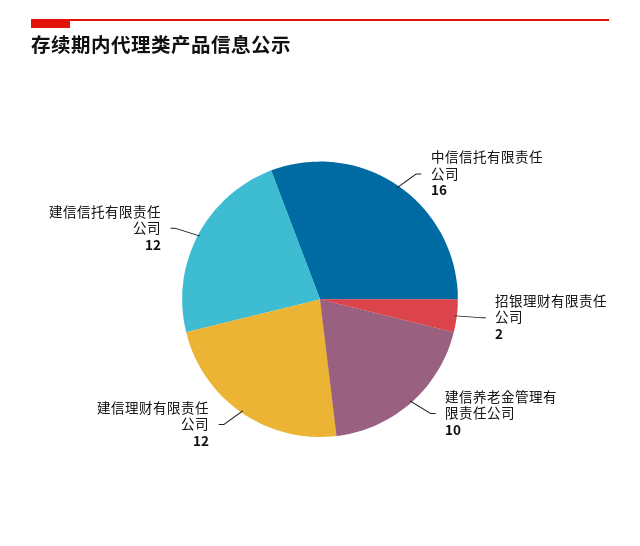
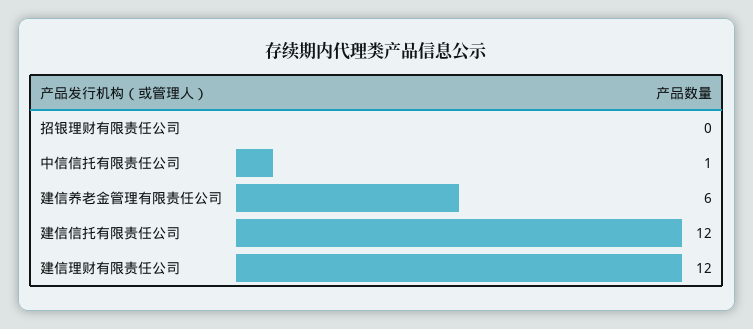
  {
-   "中信信托有限责任公司": 16,
+   "中信信托有限责任公司": 1,
-   "招银理财有限责任公司": 2,
+   "招银理财有限责任公司": 0,
-   "建信养老金管理有限责任公司": 10,
+   "建信养老金管理有限责任公司": 6,
    "建信理财有限责任公司": 12,
    "建信信托有限责任公司": 12
  }

